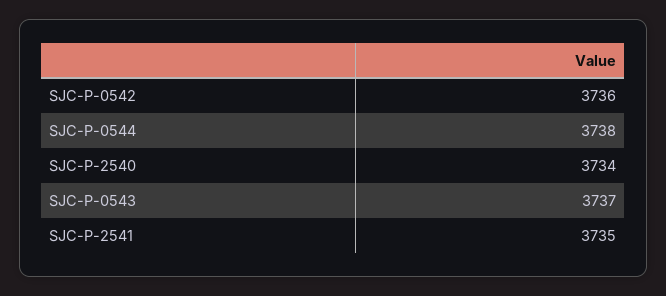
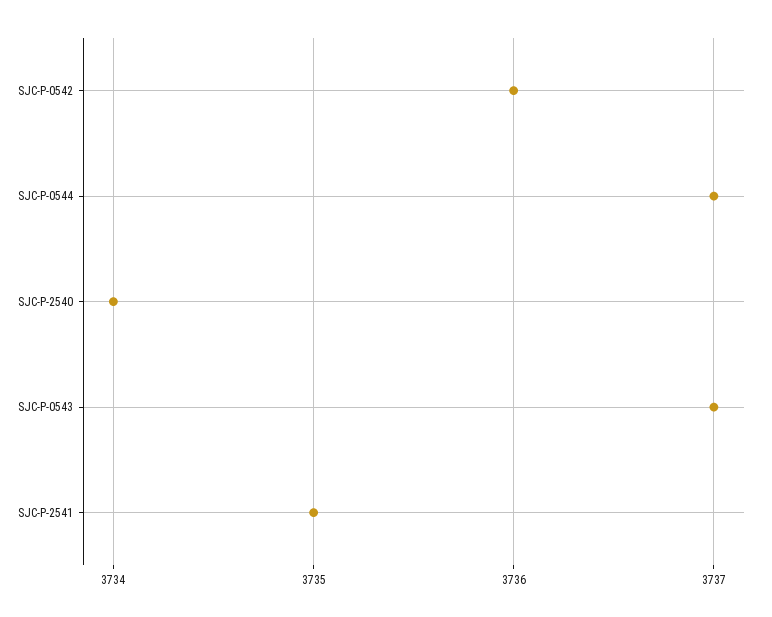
  {
    "SJC-P-0542": 3736,
-   "SJC-P-0544": 3738,
+   "SJC-P-0544": 3737,
    "SJC-P-2540": 3734,
    "SJC-P-0543": 3737,
    "SJC-P-2541": 3735
  }

